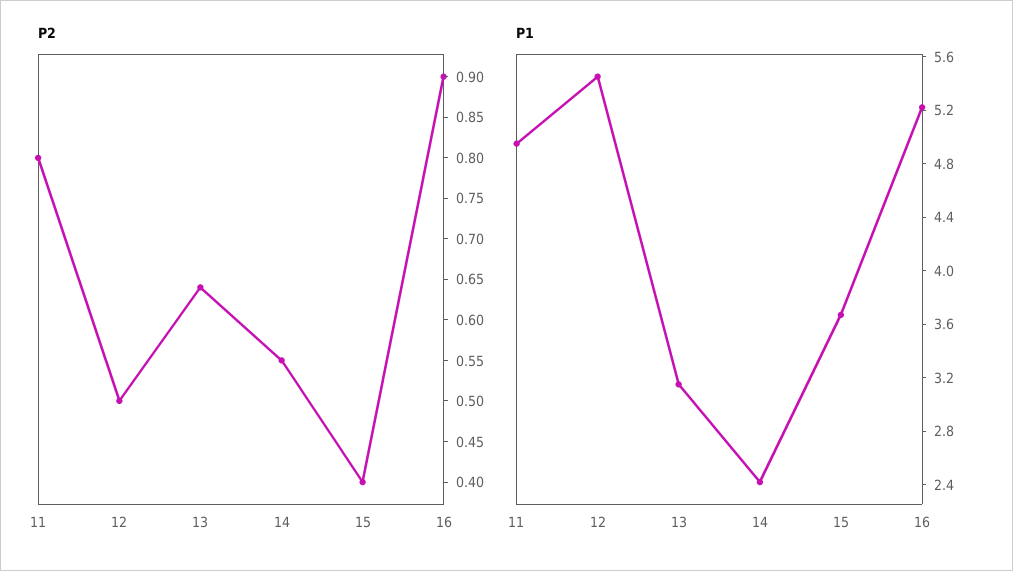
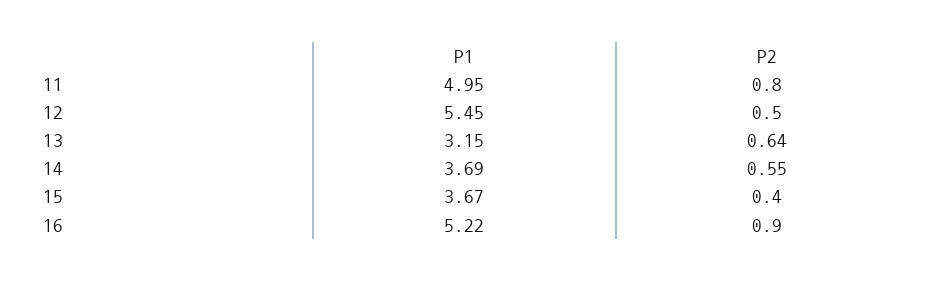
  {
    "P2": {
      "11": 0.8,
      "12": 0.5,
      "13": 0.64,
      "14": 0.55,
      "15": 0.4,
      "16": 0.9
    },
    "P1": {
      "11": 4.95,
      "12": 5.45,
      "13": 3.15,
-     "14": 2.4,
+     "14": 3.69,
      "15": 3.67,
      "16": 5.22
    }
  }

